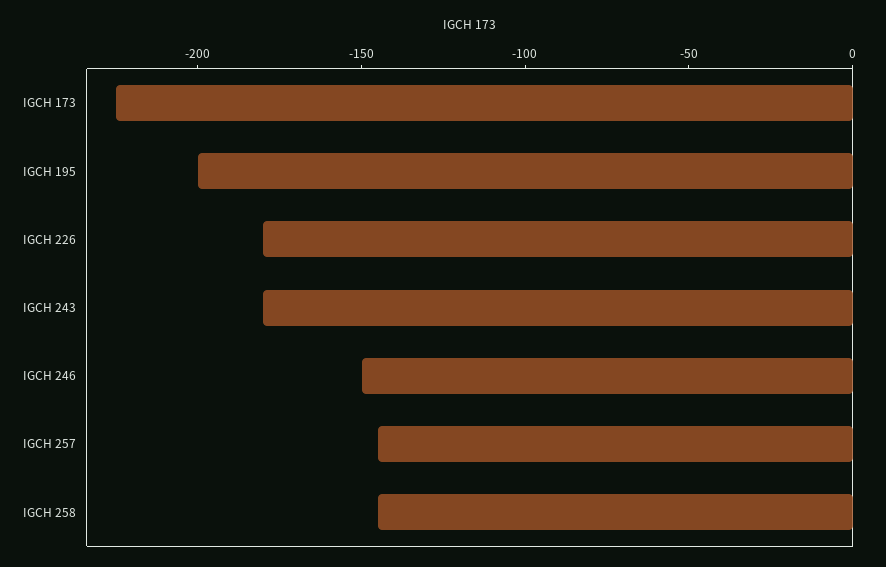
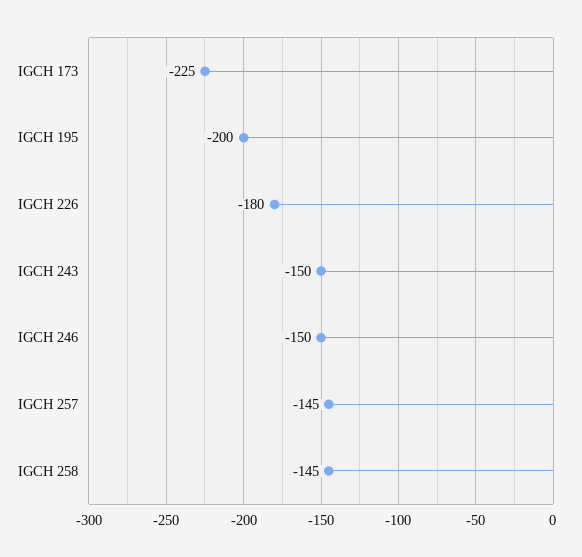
  {
    "IGCH 173": -225,
    "IGCH 195": -200,
    "IGCH 226": -180,
-   "IGCH 243": -180,
+   "IGCH 243": -150,
    "IGCH 246": -150,
    "IGCH 257": -145,
    "IGCH 258": -145
  }

